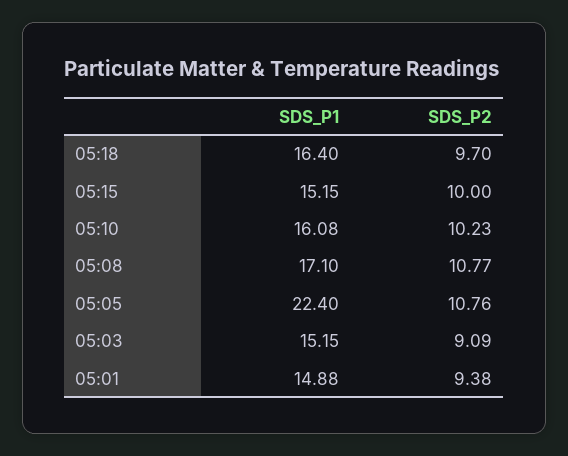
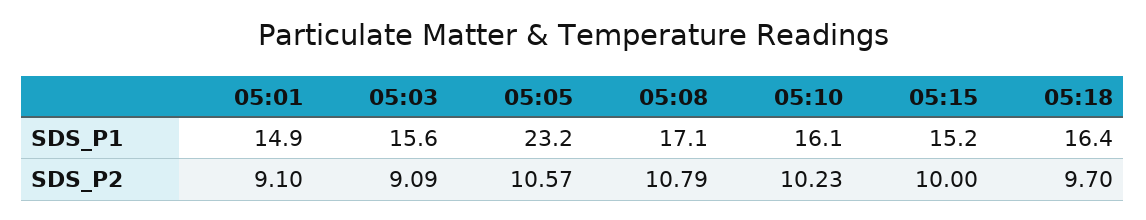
  {
    "SDS_P1": {
      "05:18": 16.4,
      "05:15": 15.15,
      "05:10": 16.08,
      "05:08": 17.1,
-     "05:05": 22.4,
+     "05:05": 23.2,
-     "05:03": 15.15,
+     "05:03": 15.6,
      "05:01": 14.88
    },
    "SDS_P2": {
      "05:18": 9.7,
      "05:15": 10,
      "05:10": 10.23,
-     "05:08": 10.77,
+     "05:08": 10.79,
-     "05:05": 10.76,
+     "05:05": 10.57,
      "05:03": 9.09,
-     "05:01": 9.38
+     "05:01": 9.1
    }
  }

